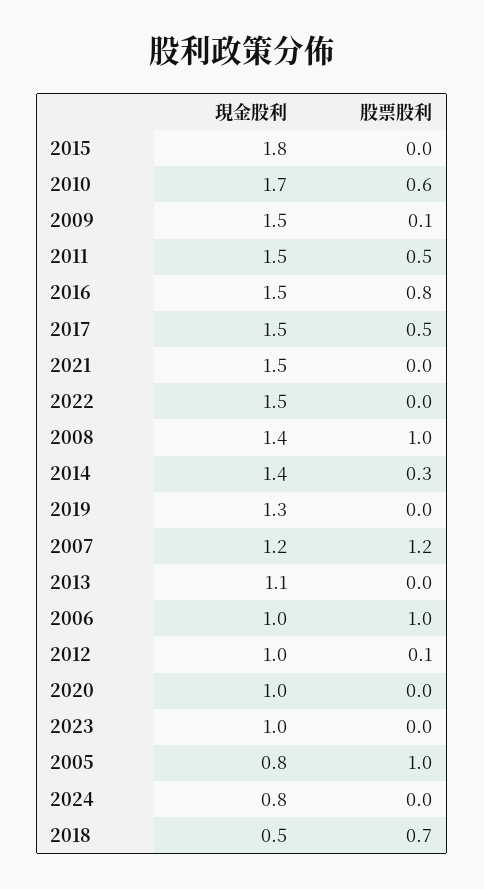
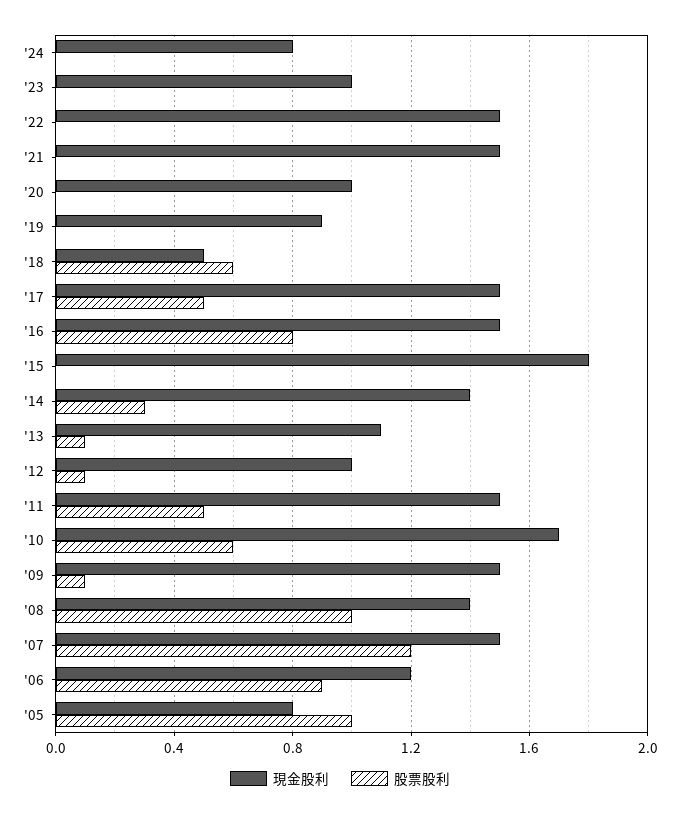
  {
    "現金股利": {
      "2015": 1.8,
      "2010": 1.7,
      "2009": 1.5,
      "2011": 1.5,
      "2016": 1.5,
      "2017": 1.5,
      "2021": 1.5,
      "2022": 1.5,
      "2008": 1.4,
      "2014": 1.4,
-     "2019": 1.3,
+     "2019": 0.9,
-     "2007": 1.2,
+     "2007": 1.5,
      "2013": 1.1,
-     "2006": 1,
+     "2006": 1.2,
      "2012": 1,
      "2020": 1,
      "2023": 1,
      "2005": 0.8,
      "2024": 0.8,
      "2018": 0.5
    },
    "股票股利": {
      "2015": 0,
      "2010": 0.6,
      "2009": 0.1,
      "2011": 0.5,
      "2016": 0.8,
      "2017": 0.5,
      "2021": 0,
      "2022": 0,
      "2008": 1,
      "2014": 0.3,
      "2019": 0,
      "2007": 1.2,
-     "2013": 0,
+     "2013": 0.1,
-     "2006": 1,
+     "2006": 0.9,
      "2012": 0.1,
      "2020": 0,
      "2023": 0,
      "2005": 1,
      "2024": 0,
-     "2018": 0.7
+     "2018": 0.6
    }
  }

